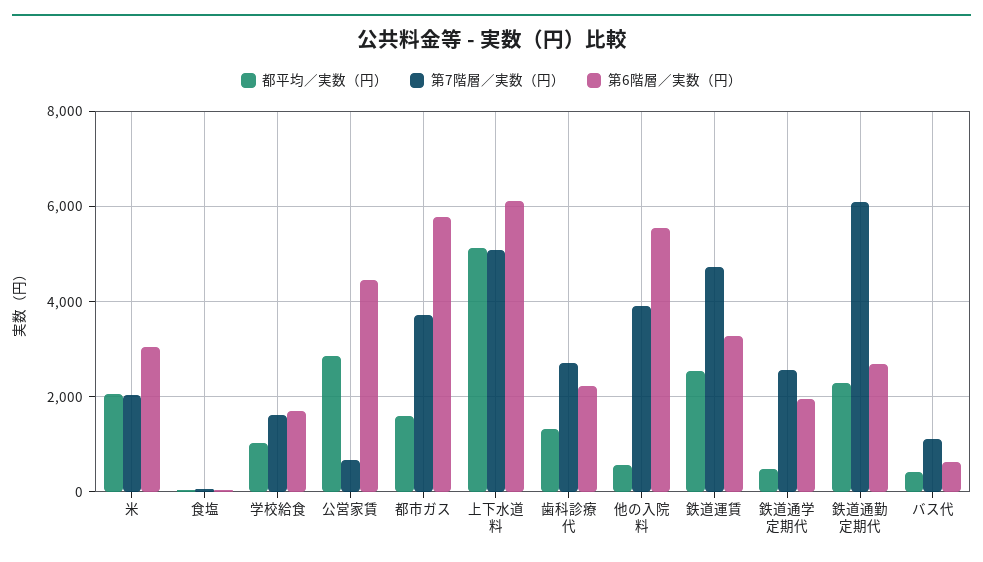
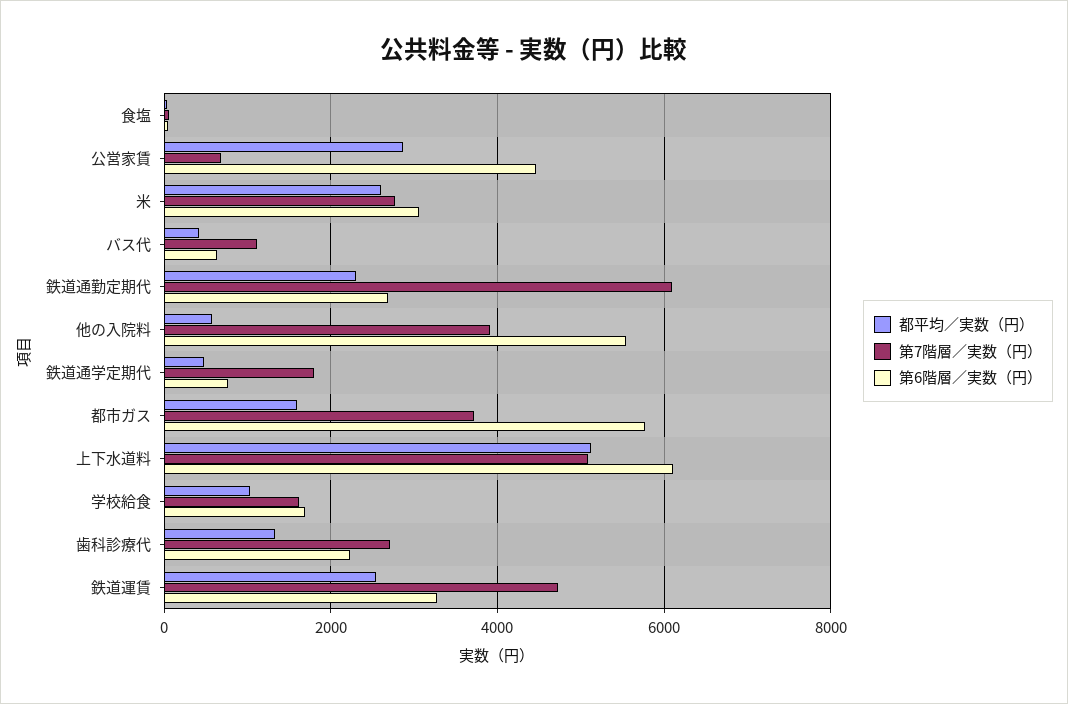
  {
    "都平均／実数（円）": {
-     "米": 2000,
+     "米": 2600,
      "食塩": 0,
      "学校給食": 1000,
      "公営家賃": 2800,
      "都市ガス": 1600,
      "上下水道料": 5200,
      "歯科診療代": 1400,
      "他の入院料": 600,
      "鉄道運賃": 2600,
      "鉄道通学定期代": 400,
      "鉄道通勤定期代": 2200,
      "バス代": 400
    },
    "第7階層／実数（円）": {
-     "米": 2000,
+     "米": 2800,
      "食塩": 0,
      "学校給食": 1600,
      "公営家賃": 600,
      "都市ガス": 3800,
      "上下水道料": 5000,
      "歯科診療代": 2800,
      "他の入院料": 4000,
      "鉄道運賃": 4800,
-     "鉄道通学定期代": 2600,
+     "鉄道通学定期代": 1800,
      "鉄道通勤定期代": 6000,
      "バス代": 1200
    },
    "第6階層／実数（円）": {
      "米": 3000,
      "食塩": 0,
      "学校給食": 1600,
      "公営家賃": 4400,
      "都市ガス": 5800,
      "上下水道料": 6200,
      "歯科診療代": 2200,
      "他の入院料": 5600,
      "鉄道運賃": 3200,
-     "鉄道通学定期代": 2000,
+     "鉄道通学定期代": 800,
      "鉄道通勤定期代": 2600,
      "バス代": 600
    }
  }

